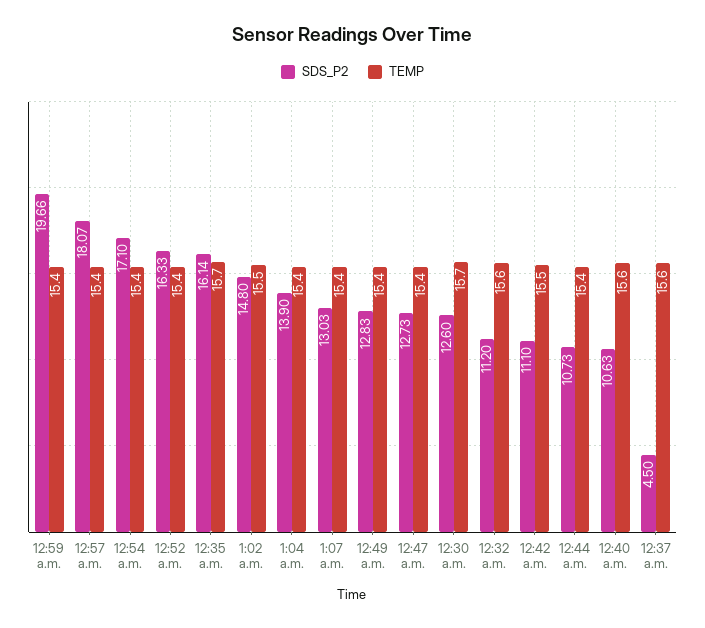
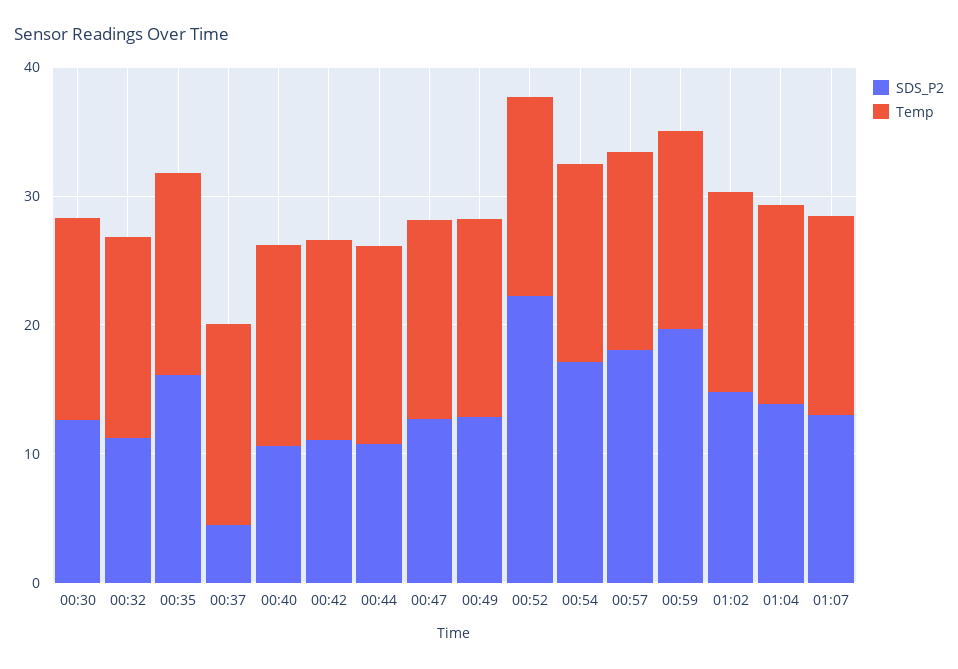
  {
    "SDS_P2": {
      "12:59 a.m.": 19.66,
      "12:57 a.m.": 18.07,
      "12:54 a.m.": 17.1,
-     "12:52 a.m.": 16.33,
+     "12:52 a.m.": 22,
      "12:35 a.m.": 16.14,
      "1:02 a.m.": 14.8,
      "1:04 a.m.": 13.9,
      "1:07 a.m.": 13.03,
      "12:49 a.m.": 12.83,
      "12:47 a.m.": 12.73,
      "12:30 a.m.": 12.6,
      "12:32 a.m.": 11.2,
      "12:42 a.m.": 11.1,
      "12:44 a.m.": 10.73,
      "12:40 a.m.": 10.63,
      "12:37 a.m.": 4.5
    },
    "TEMP": {
      "12:59 a.m.": 15.4,
      "12:57 a.m.": 15.4,
      "12:54 a.m.": 15.4,
      "12:52 a.m.": 15.4,
      "12:35 a.m.": 15.7,
      "1:02 a.m.": 15.5,
      "1:04 a.m.": 15.4,
      "1:07 a.m.": 15.4,
      "12:49 a.m.": 15.4,
      "12:47 a.m.": 15.4,
      "12:30 a.m.": 15.7,
      "12:32 a.m.": 15.6,
      "12:42 a.m.": 15.5,
      "12:44 a.m.": 15.4,
      "12:40 a.m.": 15.6,
      "12:37 a.m.": 15.6
    }
  }

